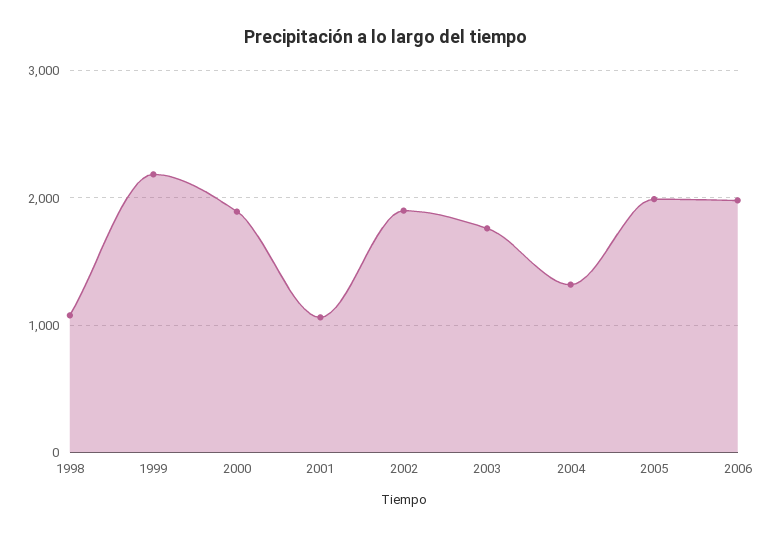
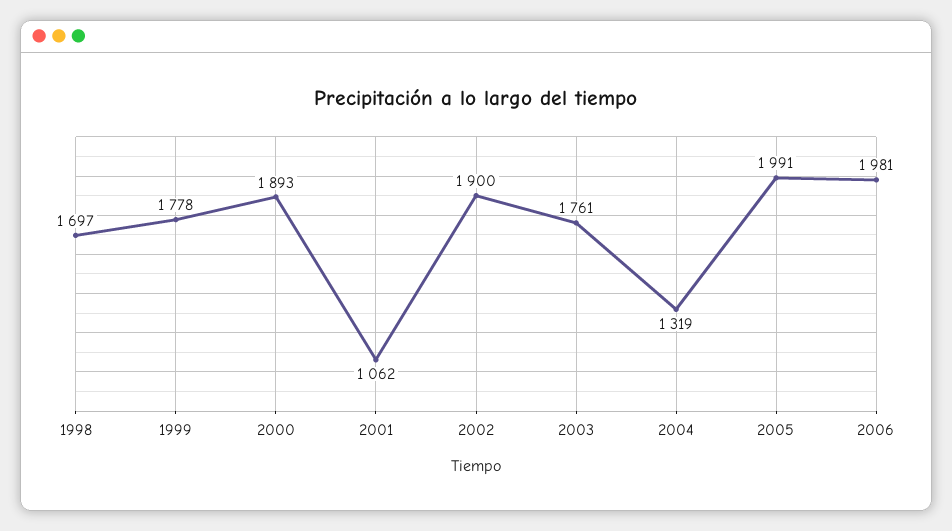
  {
-   "1998": 1100,
+   "1998": 1697,
-   "1999": 2200,
+   "1999": 1778,
    "2000": 1893,
    "2001": 1062,
    "2002": 1900,
    "2003": 1761,
    "2004": 1319,
    "2005": 1991,
    "2006": 1981
  }

